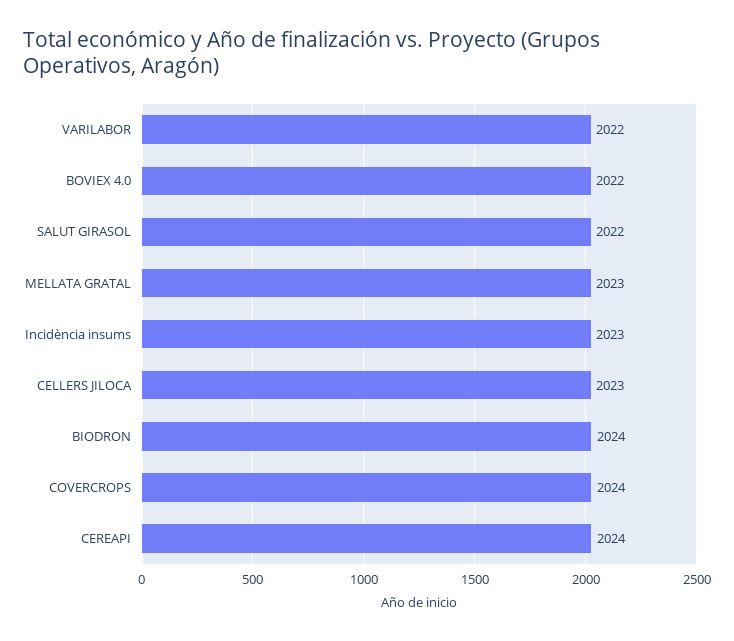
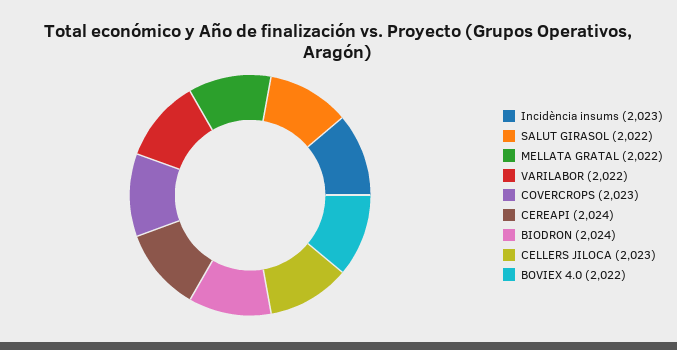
  {
    "VARILABOR": 2022,
    "BOVIEX 4.0": 2022,
    "SALUT GIRASOL": 2022,
-   "MELLATA GRATAL": 2023,
+   "MELLATA GRATAL": 2022,
    "Incidència insums": 2023,
    "CELLERS JILOCA": 2023,
    "BIODRON": 2024,
-   "COVERCROPS": 2024,
+   "COVERCROPS": 2023,
    "CEREAPI": 2024
  }

